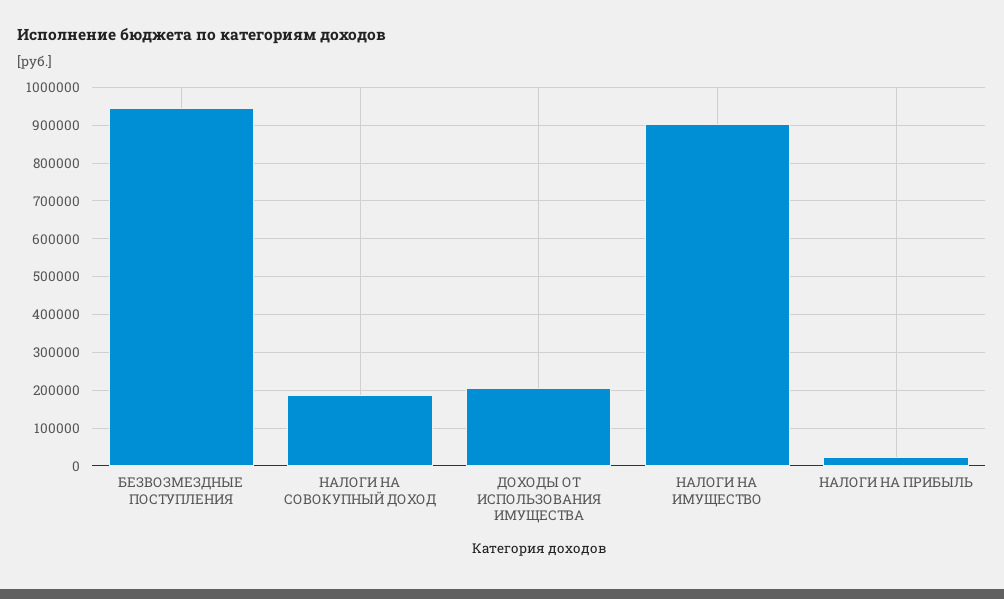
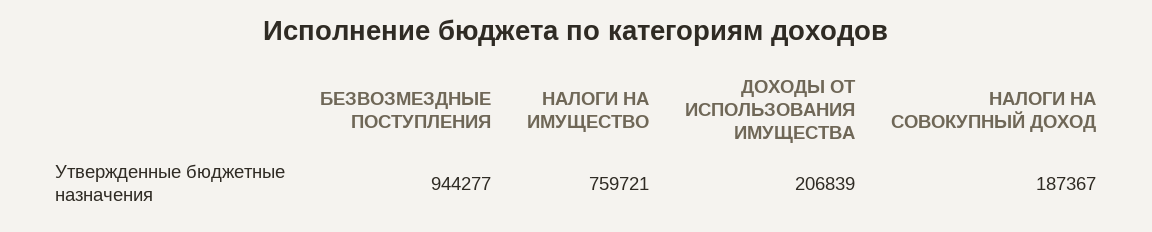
  {
    "БЕЗВОЗМЕЗДНЫЕ ПОСТУПЛЕНИЯ": 944277,
    "НАЛОГИ НА СОВОКУПНЫЙ ДОХОД": 187367,
    "ДОХОДЫ ОТ ИСПОЛЬЗОВАНИЯ ИМУЩЕСТВА": 206839,
-   "НАЛОГИ НА ИМУЩЕСТВО": 900000,
+   "НАЛОГИ НА ИМУЩЕСТВО": 759721
-   "НАЛОГИ НА ПРИБЫЛЬ": 20000
  }

